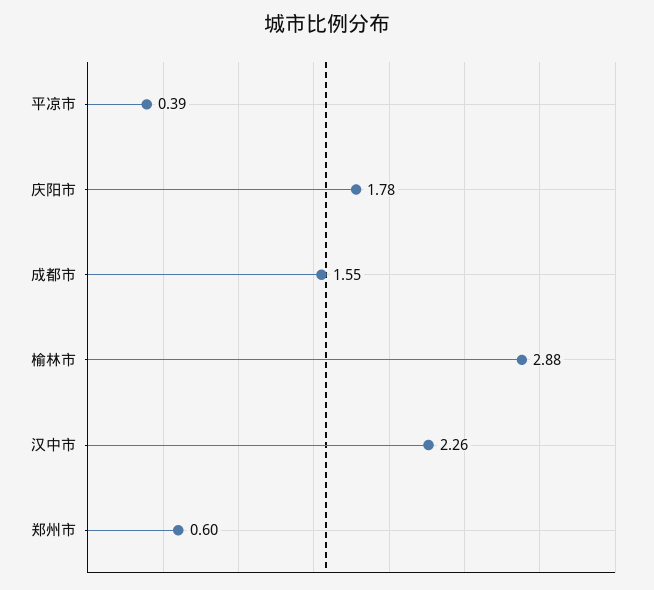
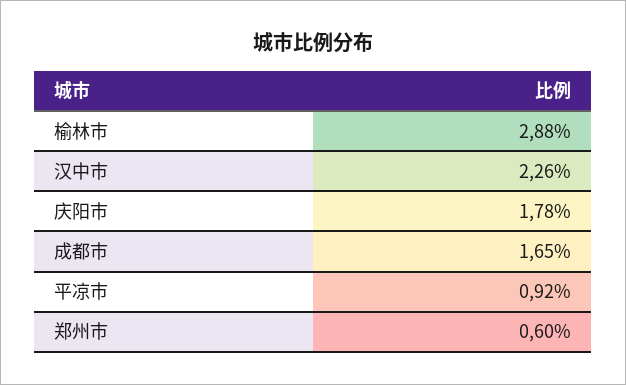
  {
-   "平凉市": 0.39,
+   "平凉市": 0.92,
    "庆阳市": 1.78,
-   "成都市": 1.55,
+   "成都市": 1.65,
    "榆林市": 2.88,
    "汉中市": 2.26,
    "郑州市": 0.6
  }

